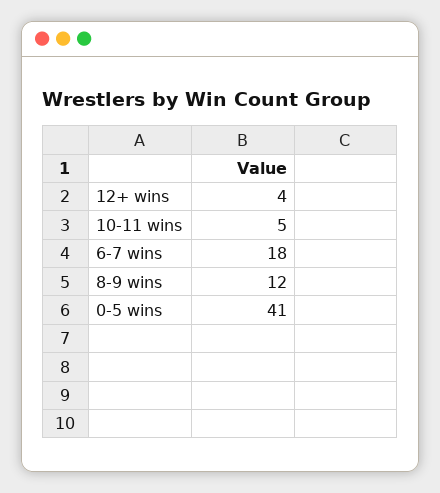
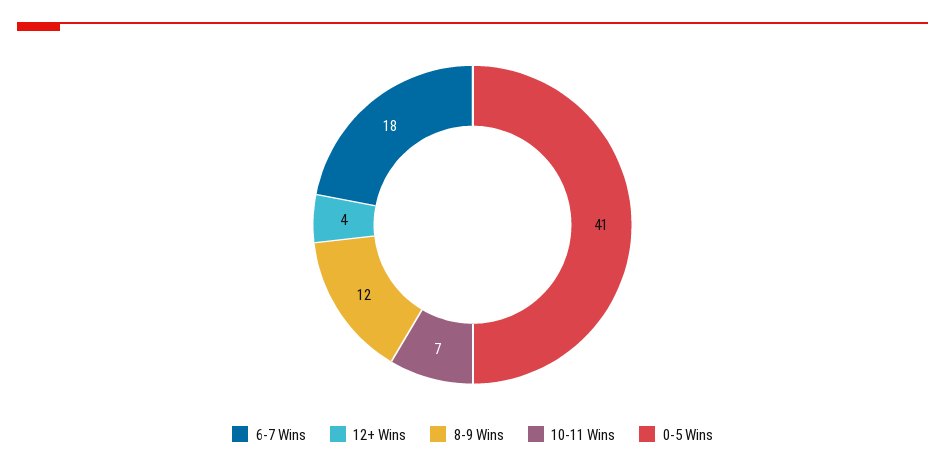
  {
    "12+ wins": 4,
-   "10-11 wins": 5,
+   "10-11 wins": 7,
    "6-7 wins": 18,
    "8-9 wins": 12,
    "0-5 wins": 41
  }

